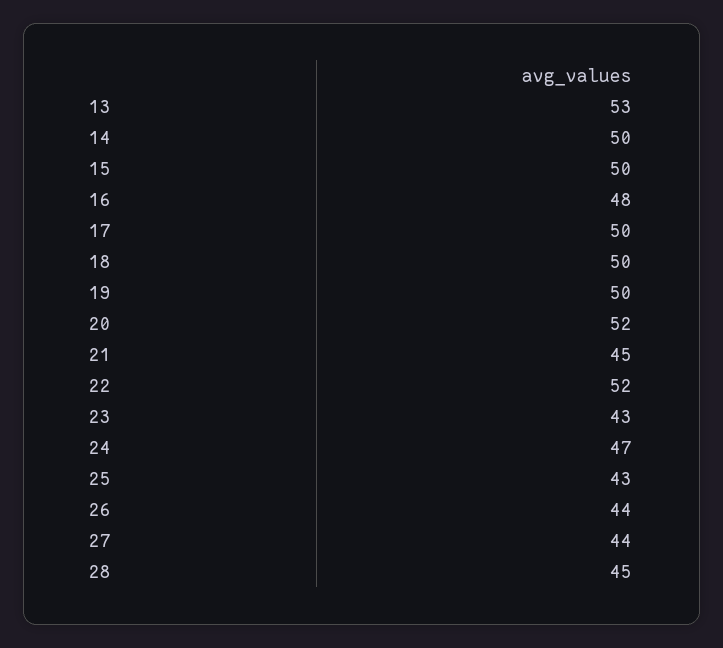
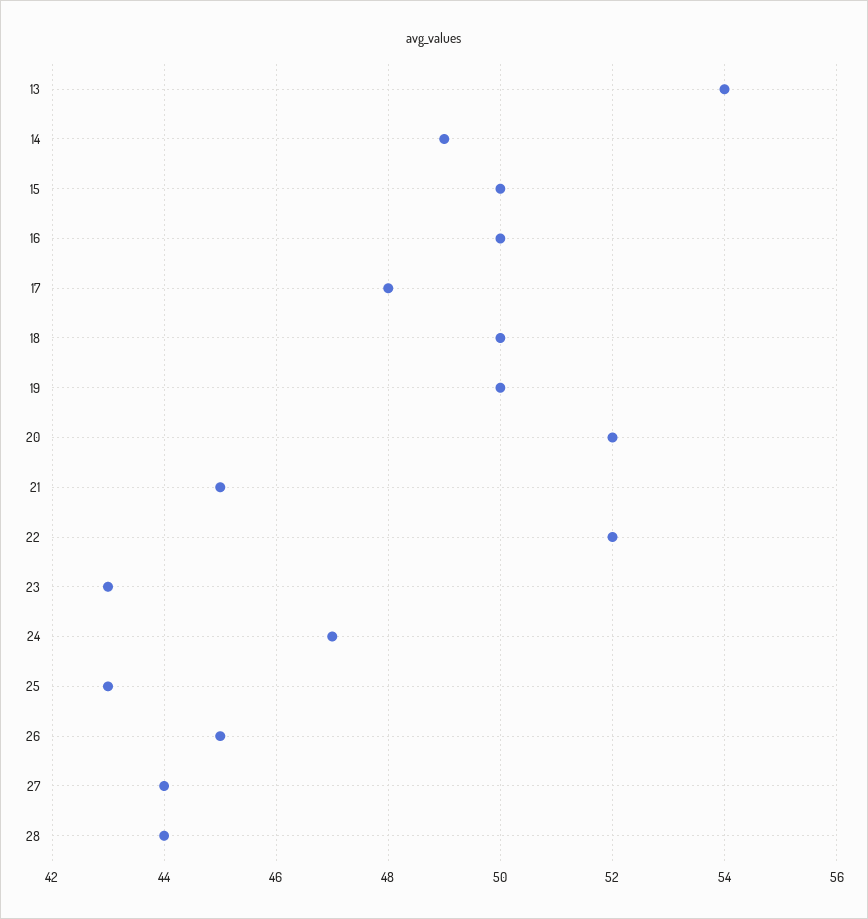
  {
-   "13": 53,
+   "13": 54,
-   "14": 50,
+   "14": 49,
    "15": 50,
-   "16": 48,
+   "16": 50,
-   "17": 50,
+   "17": 48,
    "18": 50,
    "19": 50,
    "20": 52,
    "21": 45,
    "22": 52,
    "23": 43,
    "24": 47,
    "25": 43,
-   "26": 44,
+   "26": 45,
    "27": 44,
-   "28": 45
+   "28": 44
  }

